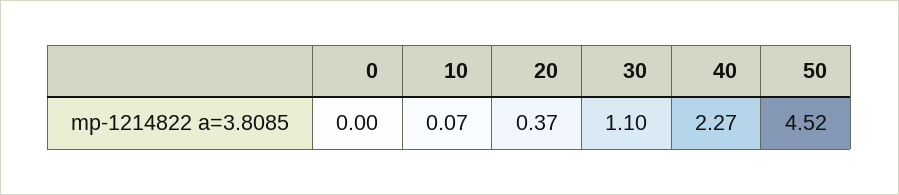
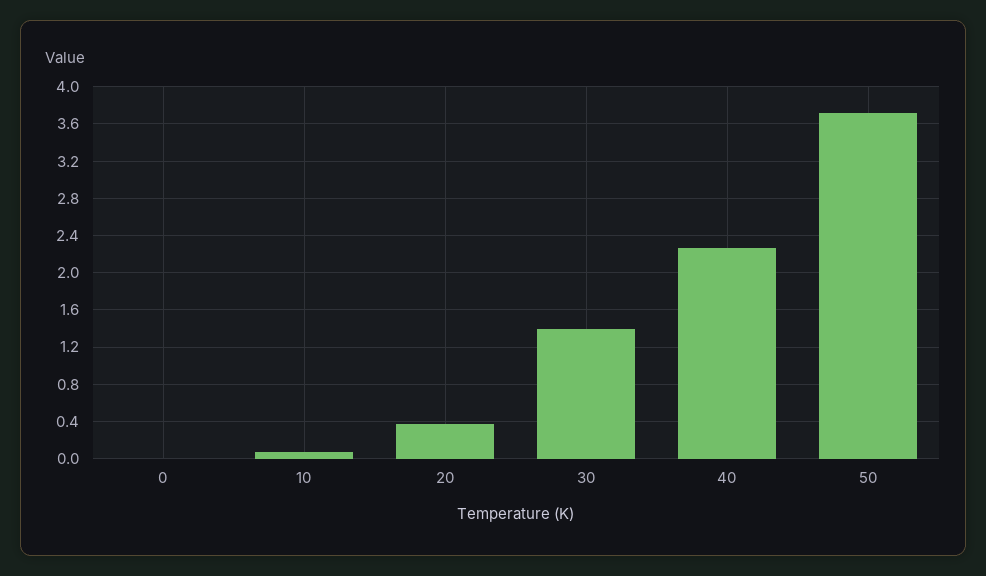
  {
    "0": 0,
    "10": 0.07,
    "20": 0.37,
-   "30": 1.1,
+   "30": 1.4,
    "40": 2.27,
-   "50": 4.52
+   "50": 3.7
  }

